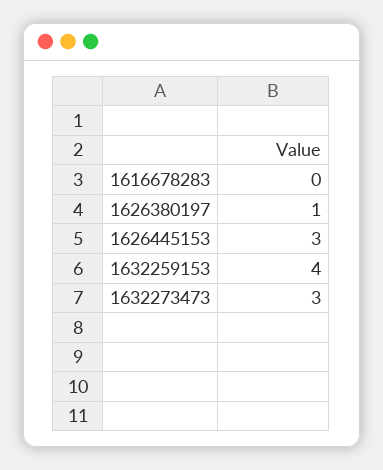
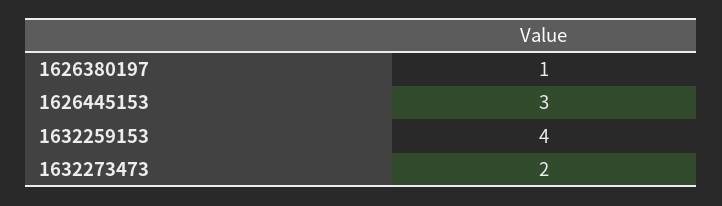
  {
-   "1616678283": 0,
    "1626380197": 1,
    "1626445153": 3,
    "1632259153": 4,
-   "1632273473": 3
+   "1632273473": 2
  }

